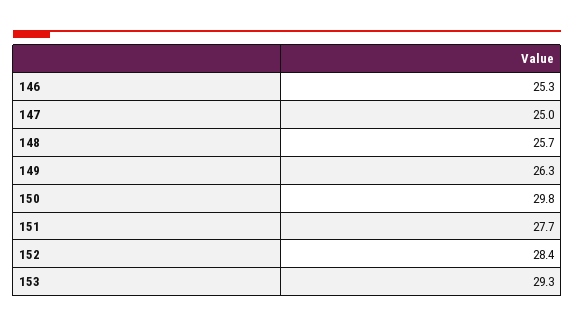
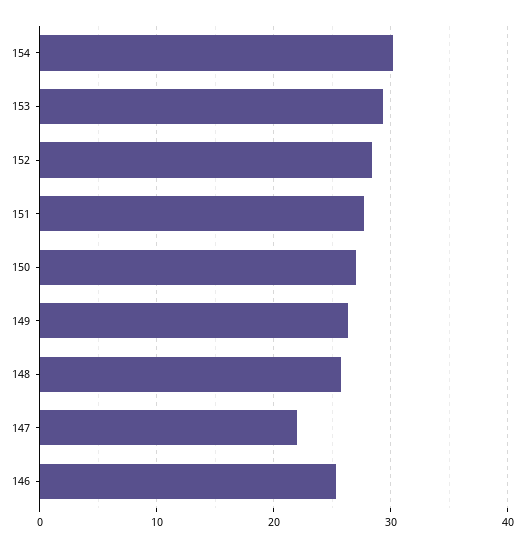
  {
    "146": 25.3,
-   "147": 25,
+   "147": 22,
    "148": 25.7,
    "149": 26.3,
-   "150": 29.8,
+   "150": 27,
    "151": 27.7,
    "152": 28.4,
-   "153": 29.3
+   "153": 29.3,
+   "154": 30
  }

